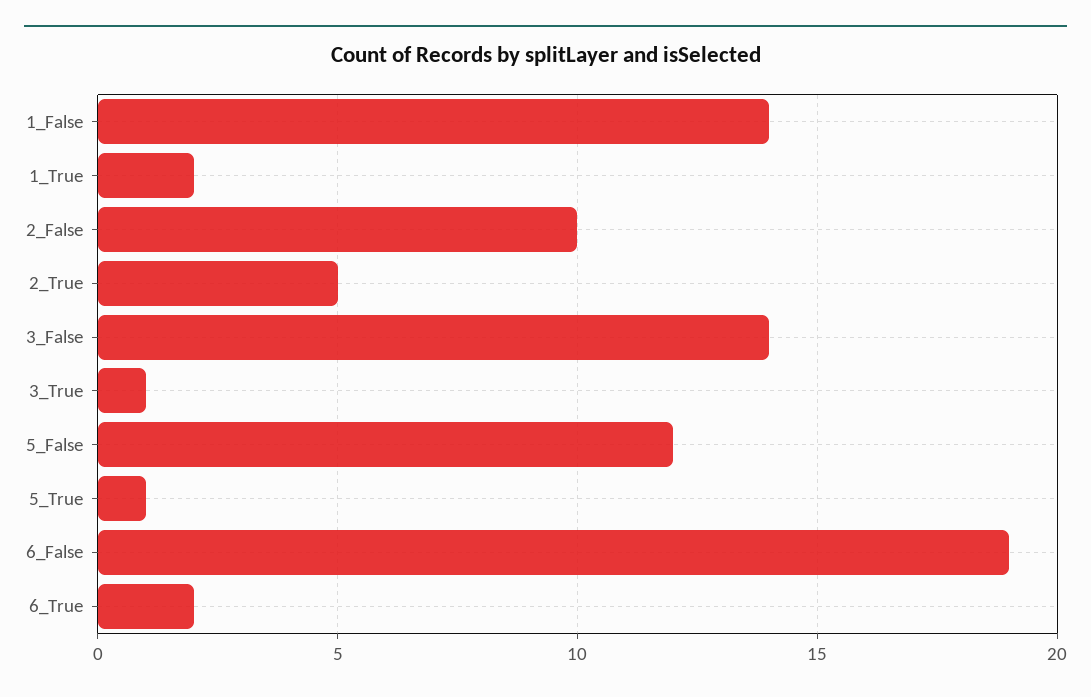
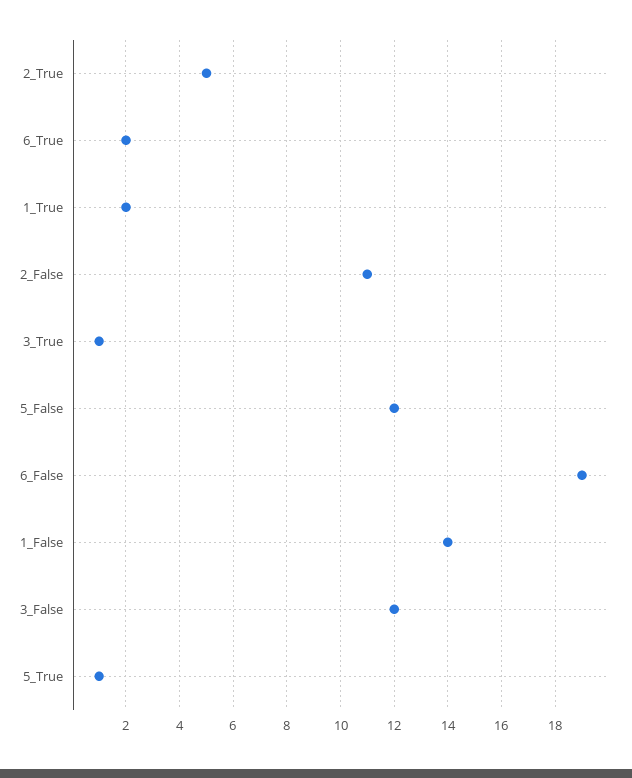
  {
    "1_False": 14,
    "1_True": 2,
-   "2_False": 10,
+   "2_False": 11,
    "2_True": 5,
-   "3_False": 14,
+   "3_False": 12,
    "3_True": 1,
    "5_False": 12,
    "5_True": 1,
    "6_False": 19,
    "6_True": 2
  }

